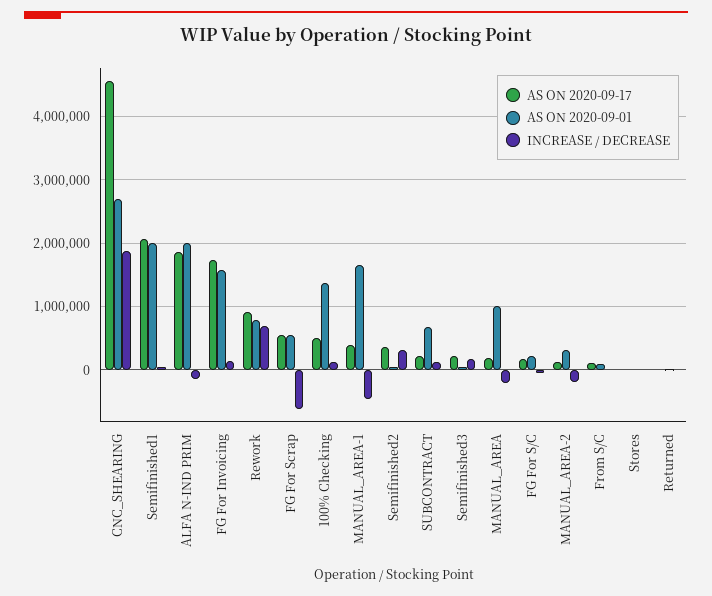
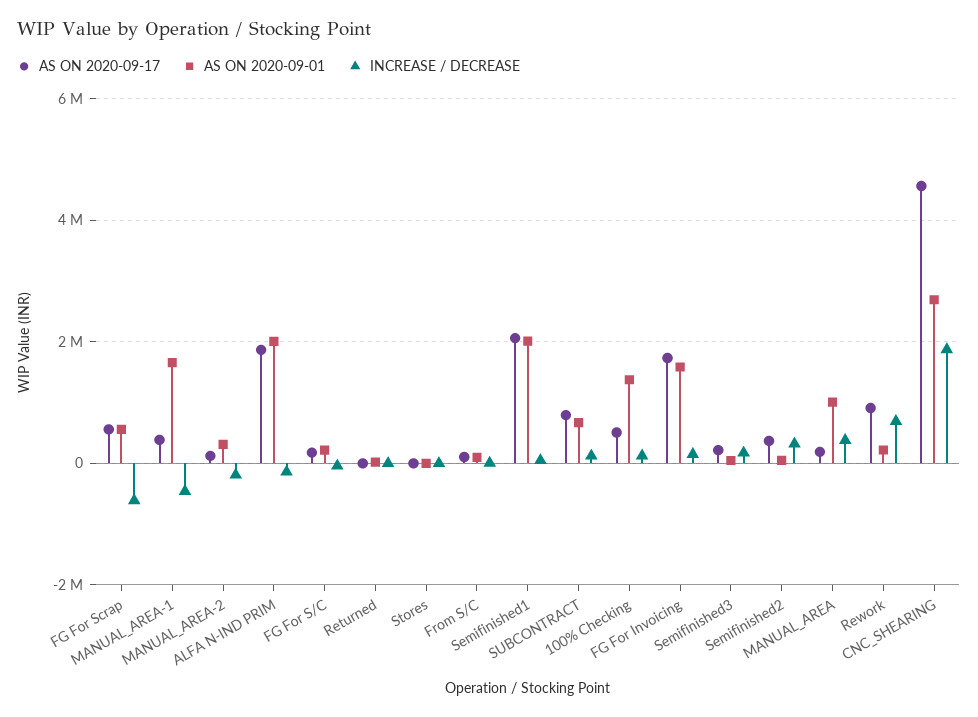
  {
    "AS ON 2020-09-17": {
      "CNC_SHEARING": 4600000,
      "Semifinished1": 2100000,
      "ALFA N-IND PRIM": 1900000,
      "FG For Invoicing": 1700000,
      "Rework": 900000,
      "FG For Scrap": 600000,
      "100% Checking": 500000,
      "MANUAL_AREA-1": 400000,
      "Semifinished2": 400000,
-     "SUBCONTRACT": 200000,
+     "SUBCONTRACT": 800000,
      "Semifinished3": 200000,
      "MANUAL_AREA": 200000,
      "FG For S/C": 200000,
      "MANUAL_AREA-2": 100000,
      "From S/C": 100000,
      "Stores": 0,
      "Returned": 0
    },
    "AS ON 2020-09-01": {
      "CNC_SHEARING": 2700000,
      "Semifinished1": 2000000,
      "ALFA N-IND PRIM": 2000000,
      "FG For Invoicing": 1600000,
-     "Rework": 800000,
+     "Rework": 200000,
      "FG For Scrap": 600000,
      "100% Checking": 1400000,
      "MANUAL_AREA-1": 1700000,
      "Semifinished2": 0,
      "SUBCONTRACT": 700000,
      "Semifinished3": 0,
      "MANUAL_AREA": 1000000,
      "FG For S/C": 200000,
      "MANUAL_AREA-2": 300000,
      "From S/C": 100000,
      "Stores": 0,
      "Returned": 0
    },
    "INCREASE / DECREASE": {
      "CNC_SHEARING": 1900000,
      "Semifinished1": 0,
      "ALFA N-IND PRIM": -100000,
      "FG For Invoicing": 100000,
      "Rework": 700000,
      "FG For Scrap": -600000,
      "100% Checking": 100000,
      "MANUAL_AREA-1": -500000,
      "Semifinished2": 300000,
      "SUBCONTRACT": 100000,
      "Semifinished3": 200000,
-     "MANUAL_AREA": -200000,
+     "MANUAL_AREA": 400000,
      "FG For S/C": 0,
      "MANUAL_AREA-2": -200000,
      "From S/C": 0,
      "Stores": 0,
      "Returned": 0
    }
  }

